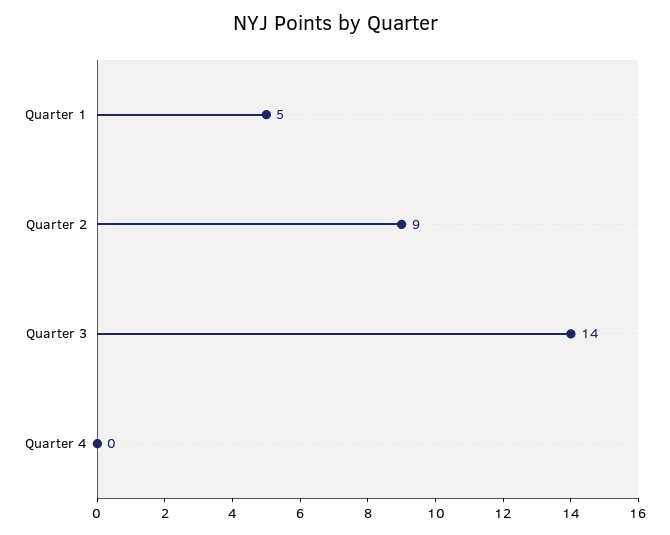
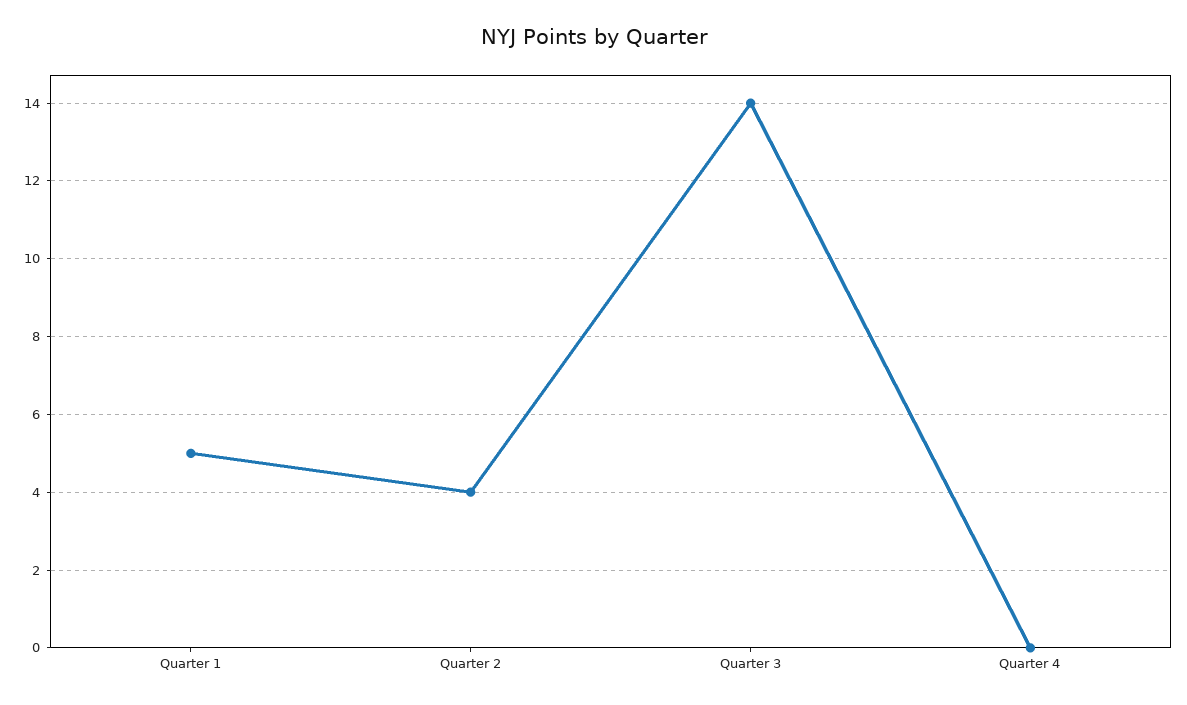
  {
    "Quarter 1": 5,
-   "Quarter 2": 9,
+   "Quarter 2": 4,
    "Quarter 3": 14,
    "Quarter 4": 0
  }

